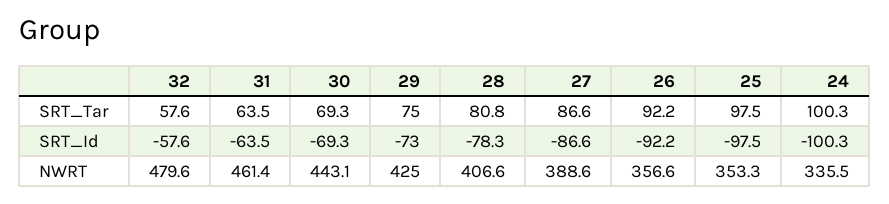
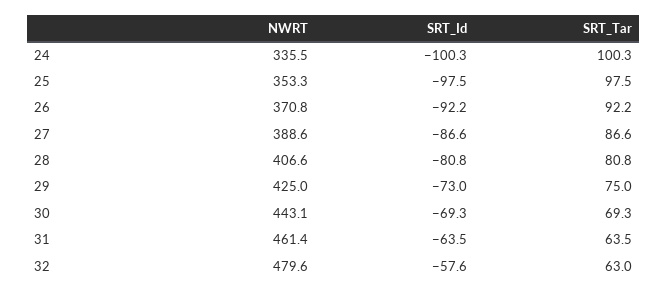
  {
    "32": {
-     "SRT_Tar": 57.6,
+     "SRT_Tar": 63,
      "SRT_Id": -57.6,
      "NWRT": 479.6
    },
    "31": {
      "SRT_Tar": 63.5,
      "SRT_Id": -63.5,
      "NWRT": 461.4
    },
    "30": {
      "SRT_Tar": 69.3,
      "SRT_Id": -69.3,
      "NWRT": 443.1
    },
    "29": {
      "SRT_Tar": 75,
      "SRT_Id": -73,
      "NWRT": 425
    },
    "28": {
      "SRT_Tar": 80.8,
-     "SRT_Id": -78.3,
+     "SRT_Id": -80.8,
      "NWRT": 406.6
    },
    "27": {
      "SRT_Tar": 86.6,
      "SRT_Id": -86.6,
      "NWRT": 388.6
    },
    "26": {
      "SRT_Tar": 92.2,
      "SRT_Id": -92.2,
-     "NWRT": 356.6
+     "NWRT": 370.8
    },
    "25": {
      "SRT_Tar": 97.5,
      "SRT_Id": -97.5,
      "NWRT": 353.3
    },
    "24": {
      "SRT_Tar": 100.3,
      "SRT_Id": -100.3,
      "NWRT": 335.5
    }
  }

